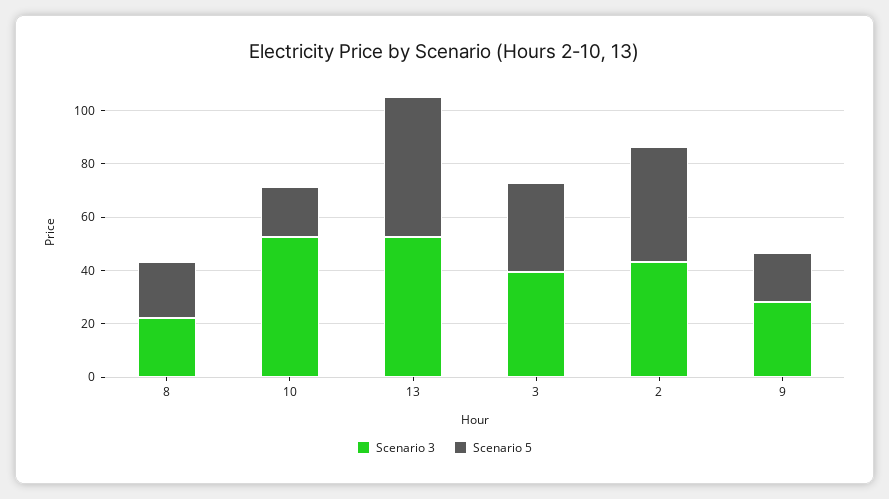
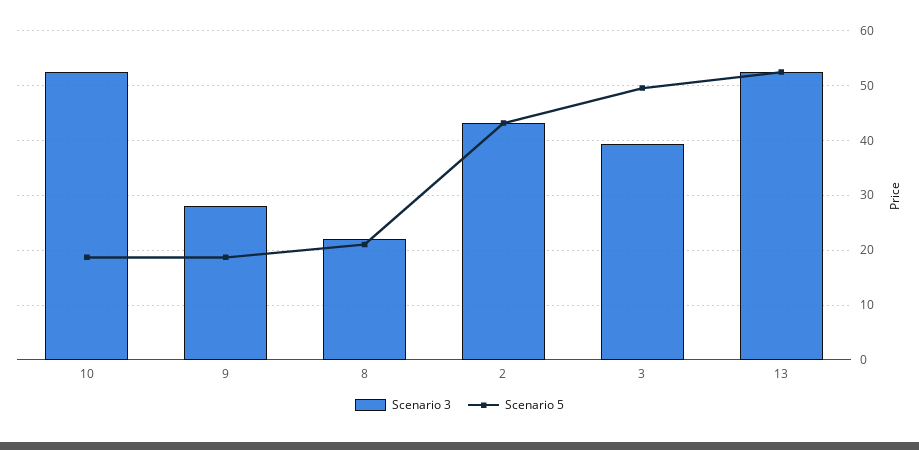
  {
    "Scenario 3": {
      "8": 22,
      "10": 52,
      "13": 52,
      "3": 40,
      "2": 44,
      "9": 28
    },
    "Scenario 5": {
      "8": 22,
      "10": 18,
      "13": 52,
-     "3": 35,
+     "3": 50,
      "2": 44,
      "9": 18
    }
  }

